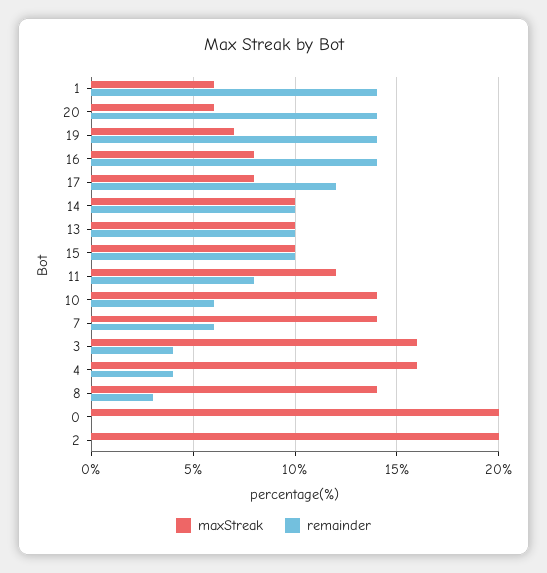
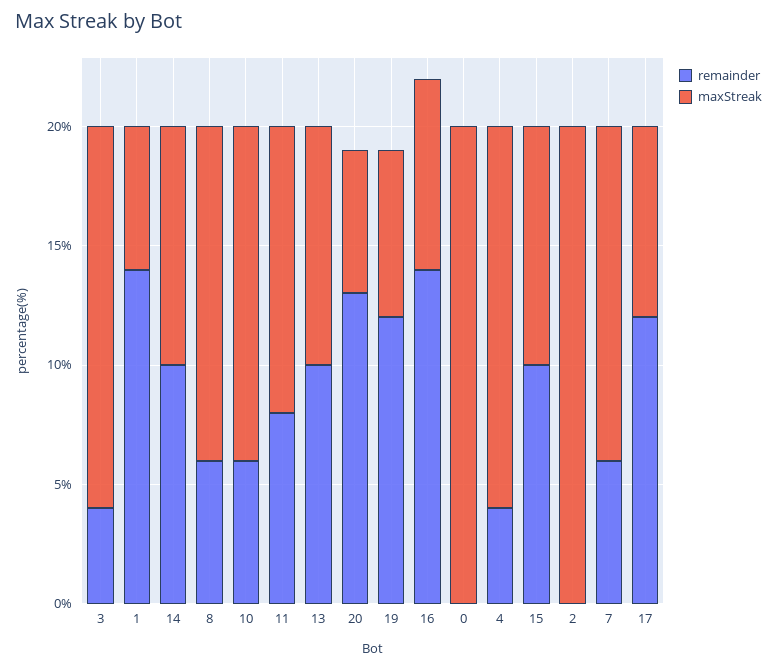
  {
    "maxStreak": {
      "1": 6,
      "20": 6,
      "19": 7,
      "16": 8,
      "17": 8,
      "14": 10,
      "13": 10,
      "15": 10,
      "11": 12,
      "10": 14,
      "7": 14,
      "3": 16,
      "4": 16,
      "8": 14,
      "0": 20,
      "2": 20
    },
    "remainder": {
      "1": 14,
-     "20": 14,
+     "20": 13,
-     "19": 14,
+     "19": 12,
      "16": 14,
      "17": 12,
      "14": 10,
      "13": 10,
      "15": 10,
      "11": 8,
      "10": 6,
      "7": 6,
      "3": 4,
      "4": 4,
-     "8": 3,
+     "8": 6,
      "0": 0,
      "2": 0
    }
  }

